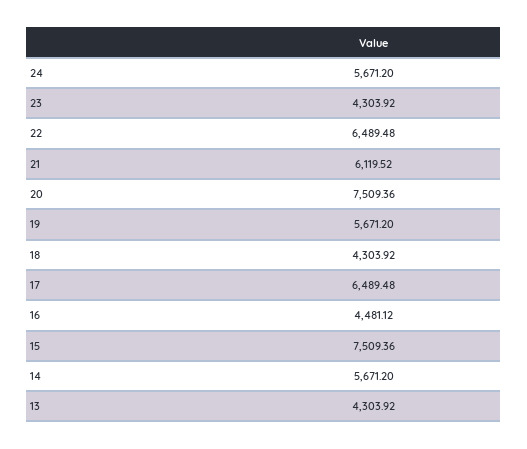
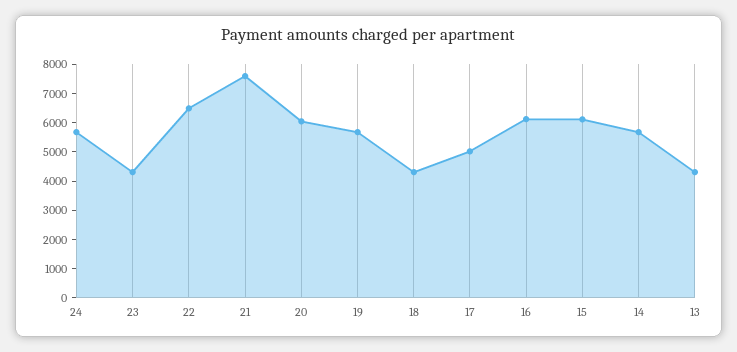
  {
    "24": 5671.2,
    "23": 4303.92,
    "22": 6489.48,
-   "21": 6119.52,
+   "21": 7500,
-   "20": 7509.36,
+   "20": 6000,
    "19": 5671.2,
    "18": 4303.92,
-   "17": 6489.48,
+   "17": 5000,
-   "16": 4481.12,
+   "16": 6000,
-   "15": 7509.36,
+   "15": 6000,
    "14": 5671.2,
    "13": 4303.92
  }

